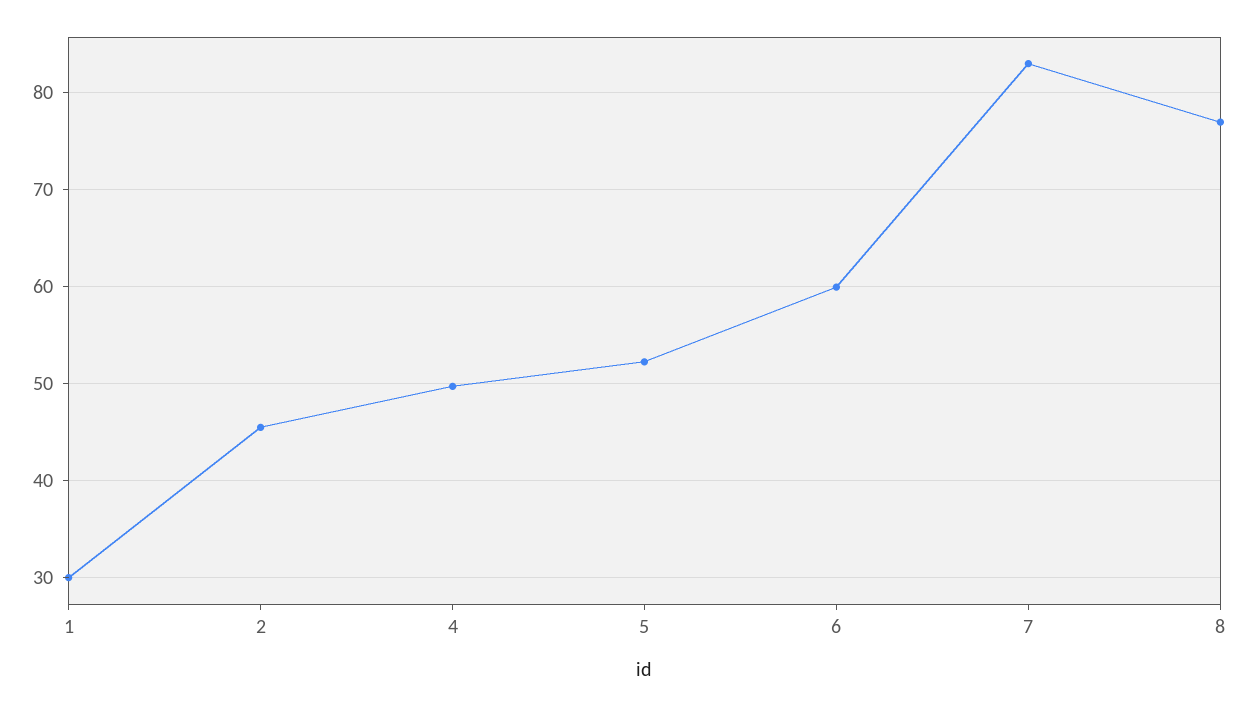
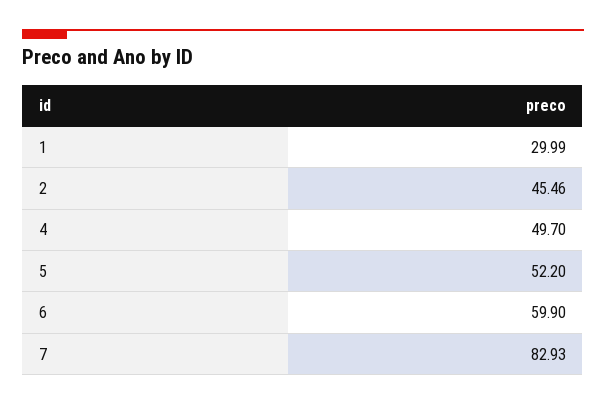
  {
    "1": 29.99,
    "2": 45.46,
    "4": 49.7,
    "5": 52.2,
    "6": 59.9,
-   "7": 82.93,
+   "7": 82.93
-   "8": 77
  }

